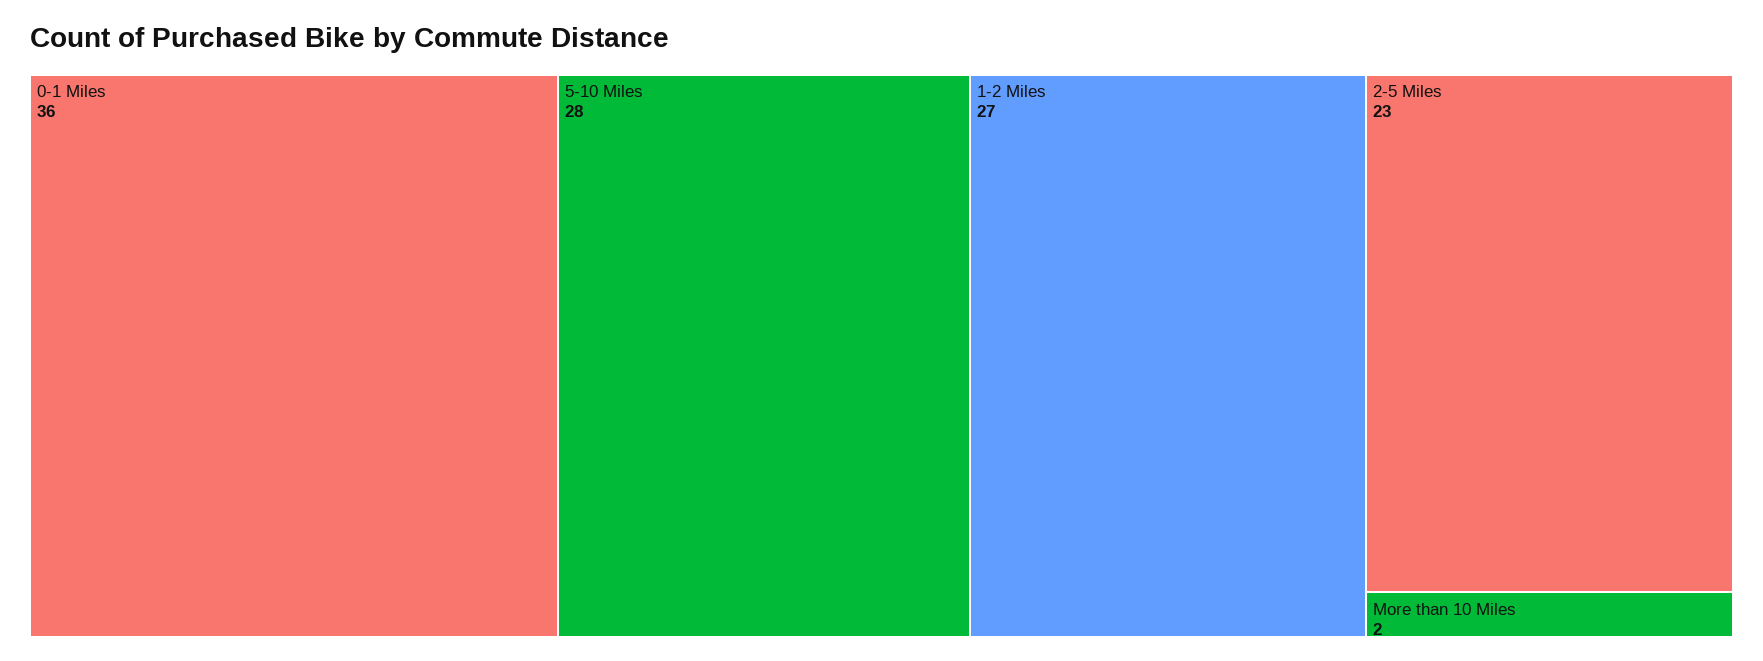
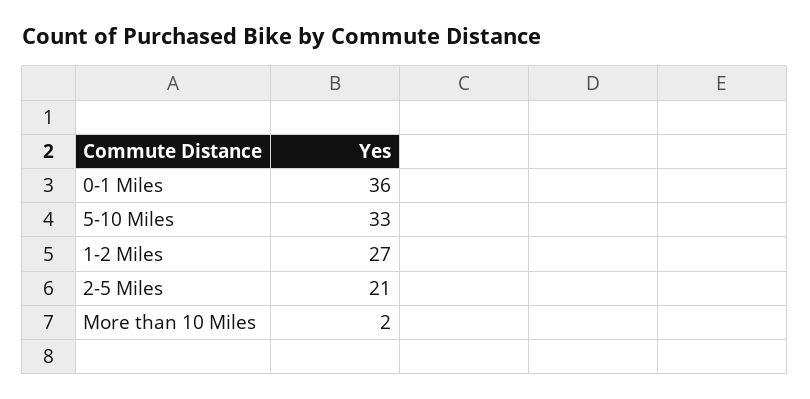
  {
    "0-1 Miles": 36,
-   "5-10 Miles": 28,
+   "5-10 Miles": 33,
    "1-2 Miles": 27,
-   "2-5 Miles": 23,
+   "2-5 Miles": 21,
    "More than 10 Miles": 2
  }

